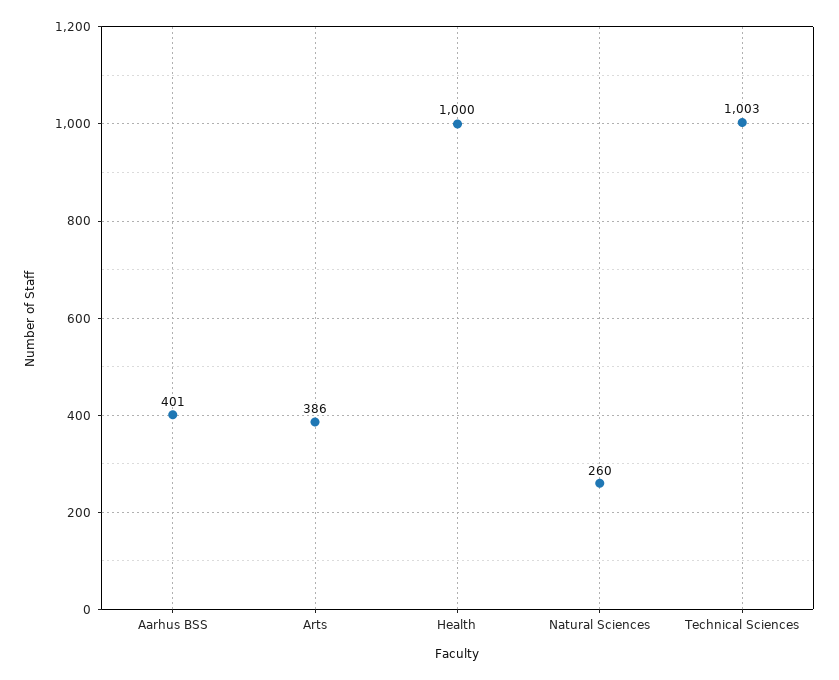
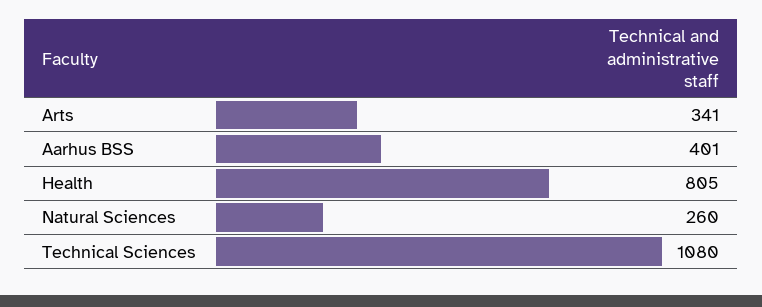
  {
    "Aarhus BSS": 401,
-   "Arts": 386,
+   "Arts": 341,
-   "Health": 1000,
+   "Health": 805,
    "Natural Sciences": 260,
-   "Technical Sciences": 1003
+   "Technical Sciences": 1080
  }

